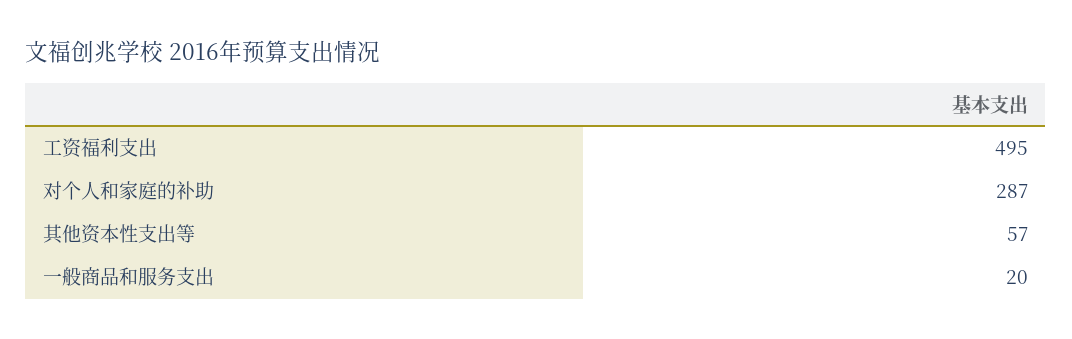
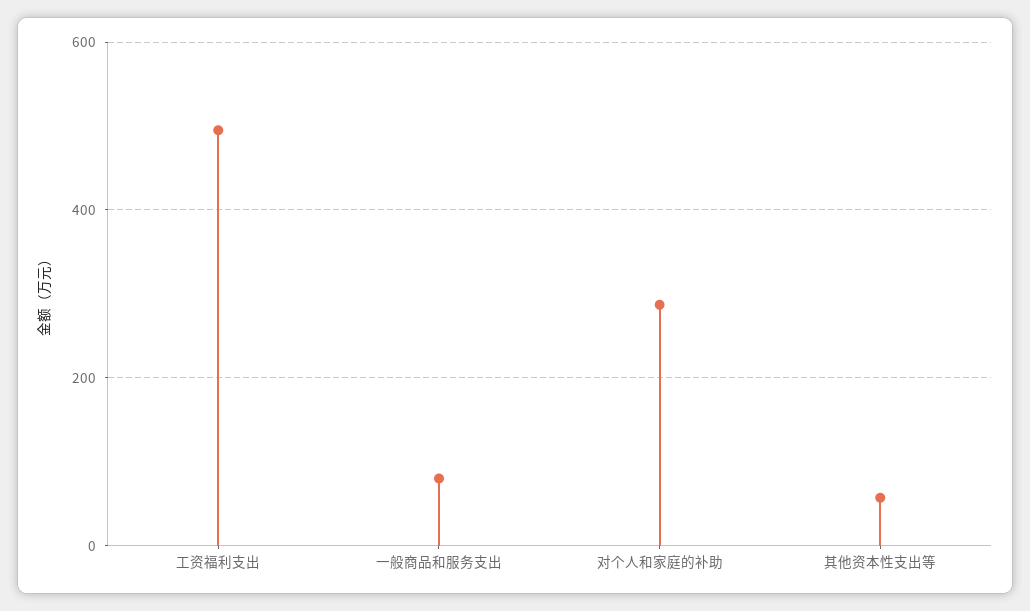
  {
    "工资福利支出": 495,
    "对个人和家庭的补助": 287,
    "其他资本性支出等": 57,
-   "一般商品和服务支出": 20
+   "一般商品和服务支出": 80
  }

